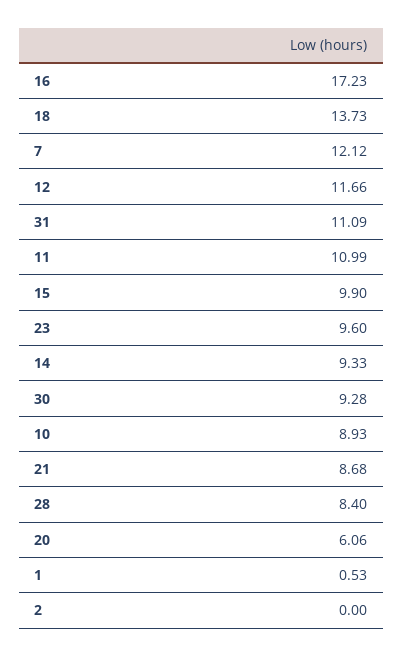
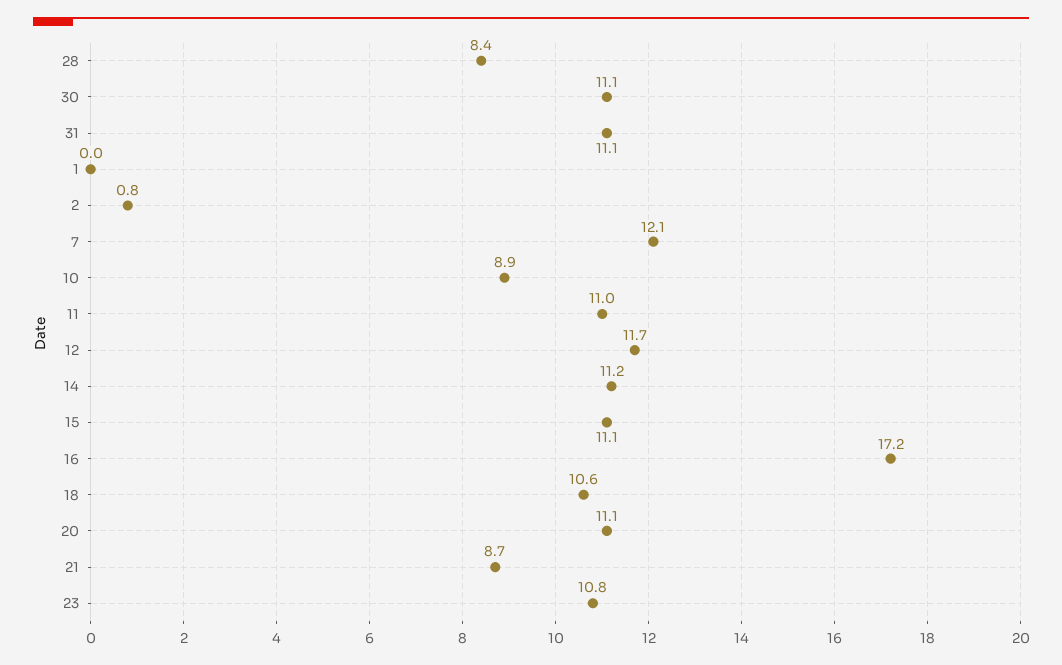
  {
    "16": 17.23,
-   "18": 13.73,
+   "18": 10.6,
    "7": 12.12,
    "12": 11.66,
    "31": 11.09,
    "11": 10.99,
-   "15": 9.9,
+   "15": 11.1,
-   "23": 9.6,
+   "23": 10.8,
-   "14": 9.33,
+   "14": 11.2,
-   "30": 9.28,
+   "30": 11.1,
    "10": 8.93,
    "21": 8.68,
    "28": 8.4,
-   "20": 6.06,
+   "20": 11.1,
-   "1": 0.53,
+   "1": 0,
-   "2": 0
+   "2": 0.8
  }

